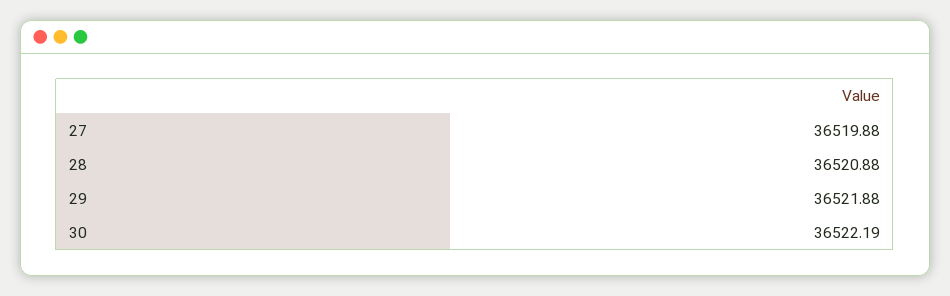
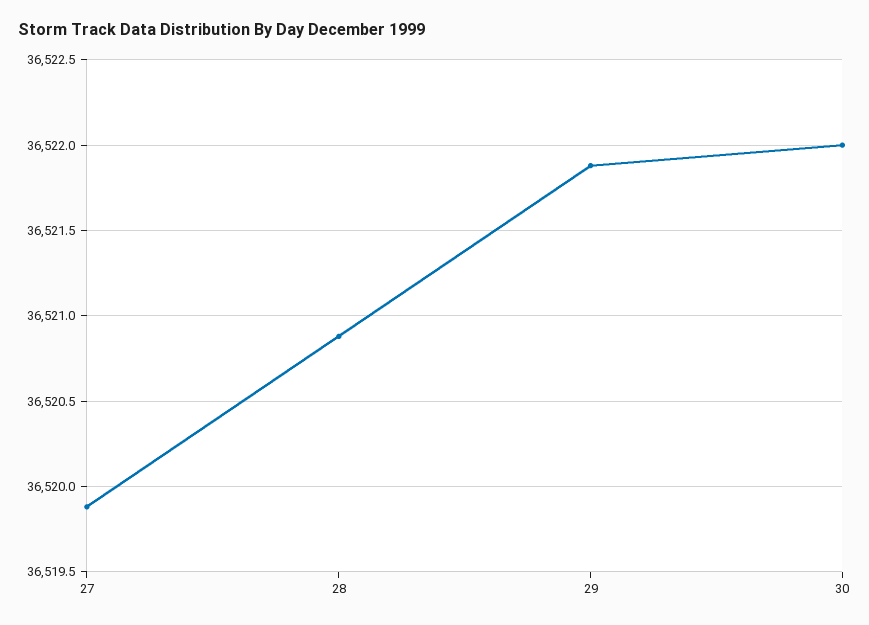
  {
    "27": 36519.88,
    "28": 36520.88,
    "29": 36521.88,
-   "30": 36522.19
+   "30": 36522
  }

